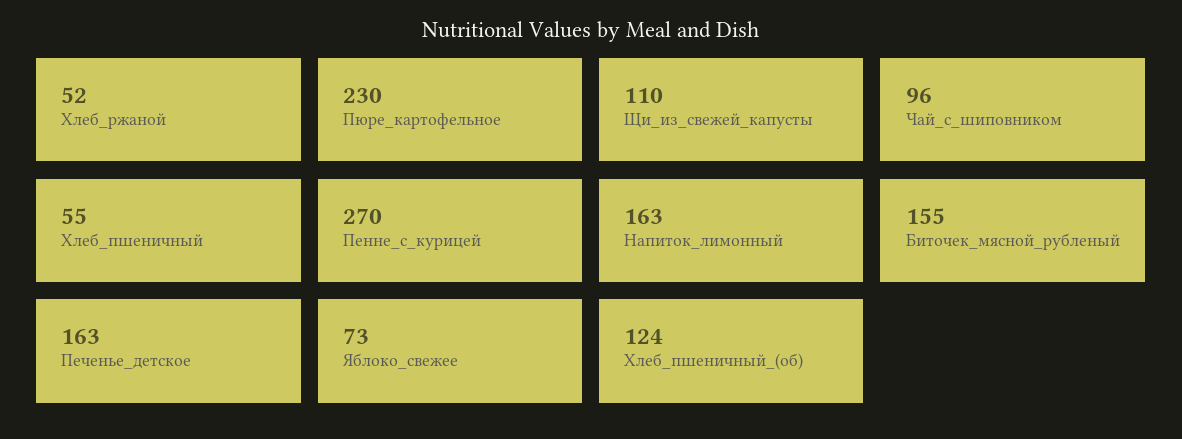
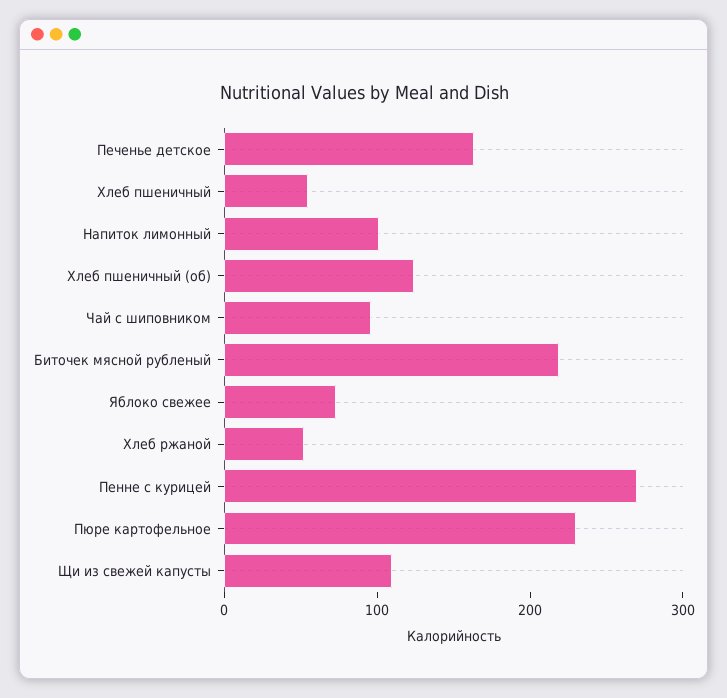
  {
    "Хлеб_ржаной": 52,
    "Пюре_картофельное": 230,
    "Щи_из_свежей_капусты": 110,
    "Чай_с_шиповником": 96,
    "Хлеб_пшеничный": 55,
    "Пенне_с_курицей": 270,
-   "Напиток_лимонный": 163,
+   "Напиток_лимонный": 100,
-   "Биточек_мясной_рубленый": 155,
+   "Биточек_мясной_рубленый": 220,
    "Печенье_детское": 163,
    "Яблоко_свежее": 73,
    "Хлеб_пшеничный_(об)": 124
  }

